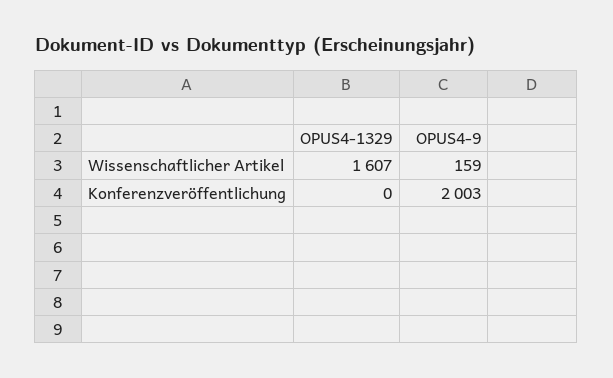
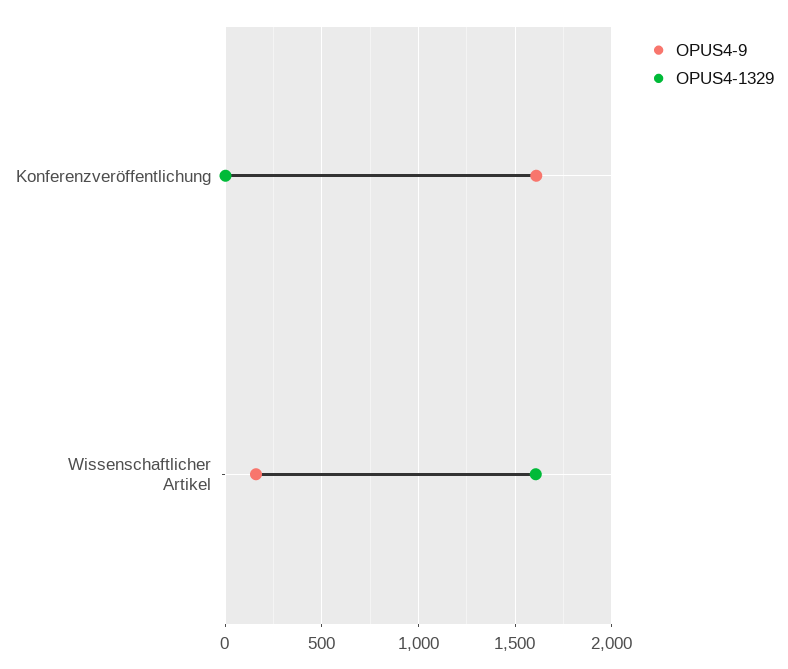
  {
    "OPUS4-1329": {
      "Wissenschaftlicher Artikel": 1607,
      "Konferenzveröffentlichung": 0
    },
    "OPUS4-9": {
      "Wissenschaftlicher Artikel": 159,
-     "Konferenzveröffentlichung": 2003
+     "Konferenzveröffentlichung": 1600
    }
  }

